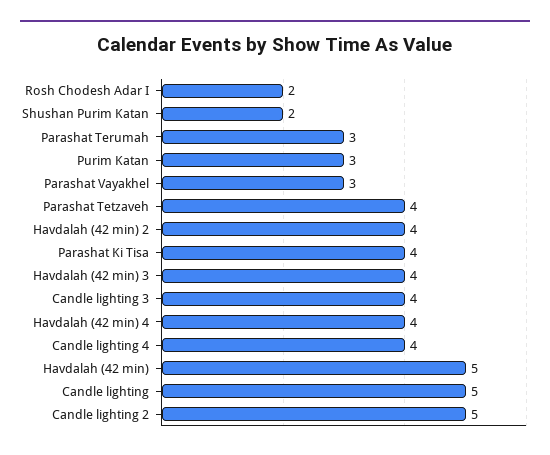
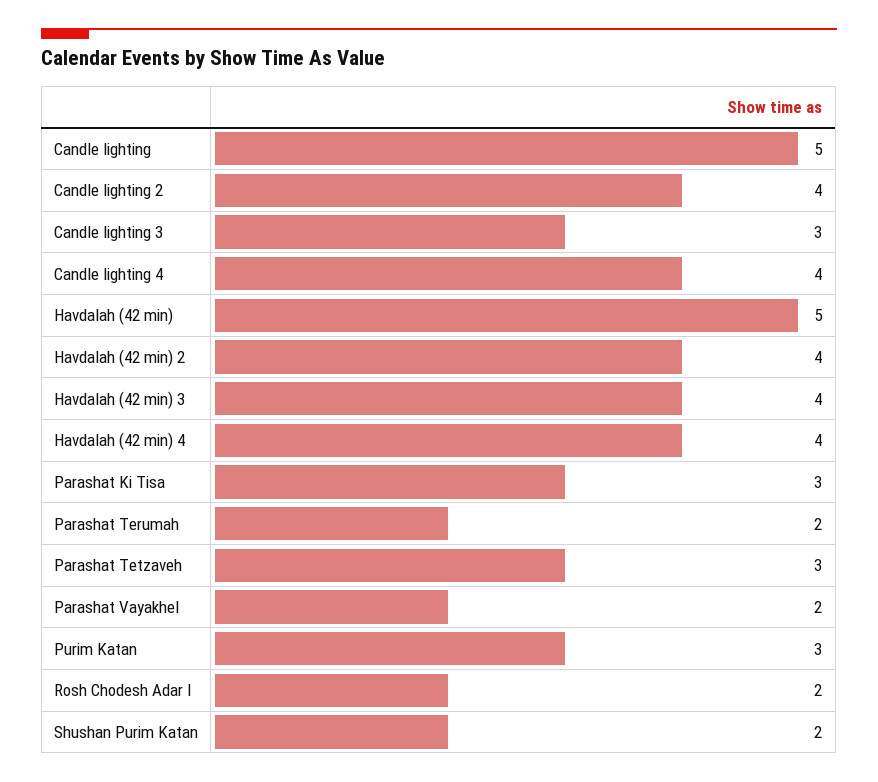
  {
    "Rosh Chodesh Adar I": 2,
    "Shushan Purim Katan": 2,
-   "Parashat Terumah": 3,
+   "Parashat Terumah": 2,
    "Purim Katan": 3,
-   "Parashat Vayakhel": 3,
+   "Parashat Vayakhel": 2,
-   "Parashat Tetzaveh": 4,
+   "Parashat Tetzaveh": 3,
    "Havdalah (42 min) 2": 4,
-   "Parashat Ki Tisa": 4,
+   "Parashat Ki Tisa": 3,
    "Havdalah (42 min) 3": 4,
-   "Candle lighting 3": 4,
+   "Candle lighting 3": 3,
    "Havdalah (42 min) 4": 4,
    "Candle lighting 4": 4,
    "Havdalah (42 min)": 5,
    "Candle lighting": 5,
-   "Candle lighting 2": 5
+   "Candle lighting 2": 4
  }

